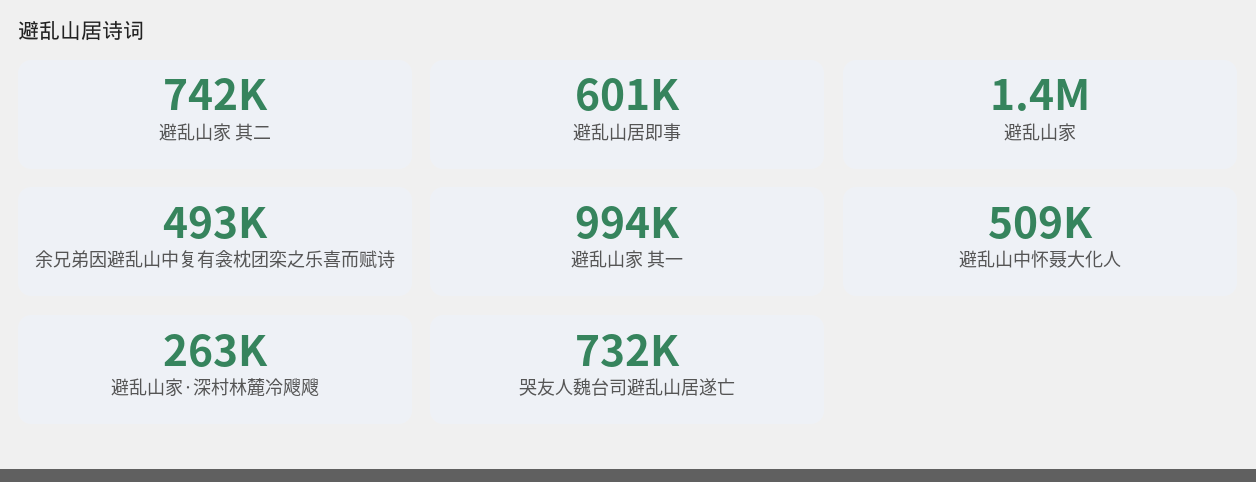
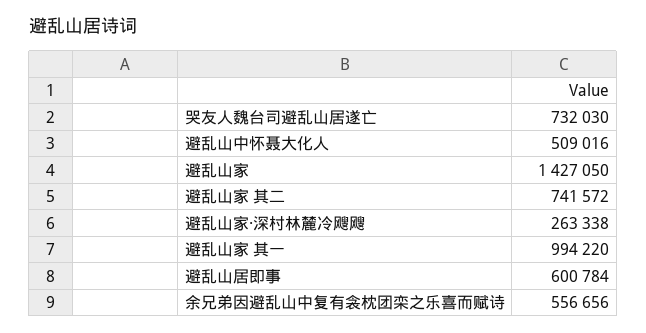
  {
    "避乱山家 其二": 741572,
    "避乱山居即事": 600784,
    "避乱山家": 1427050,
-   "余兄弟因避乱山中复有衾枕团栾之乐喜而赋诗": 493000,
+   "余兄弟因避乱山中复有衾枕团栾之乐喜而赋诗": 556656,
    "避乱山家 其一": 994220,
    "避乱山中怀聂大化人": 509016,
    "避乱山家·深村林麓冷飕飕": 263338,
    "哭友人魏台司避乱山居遂亡": 732030
  }

